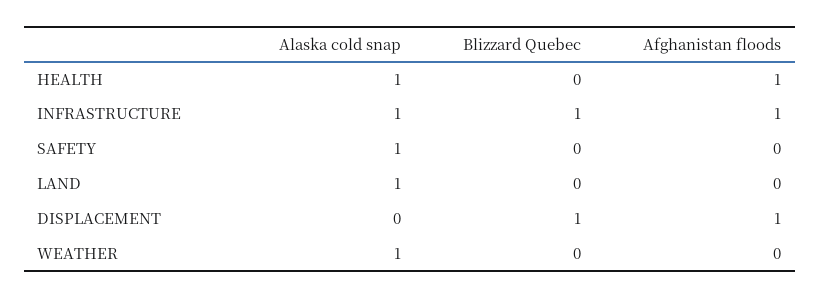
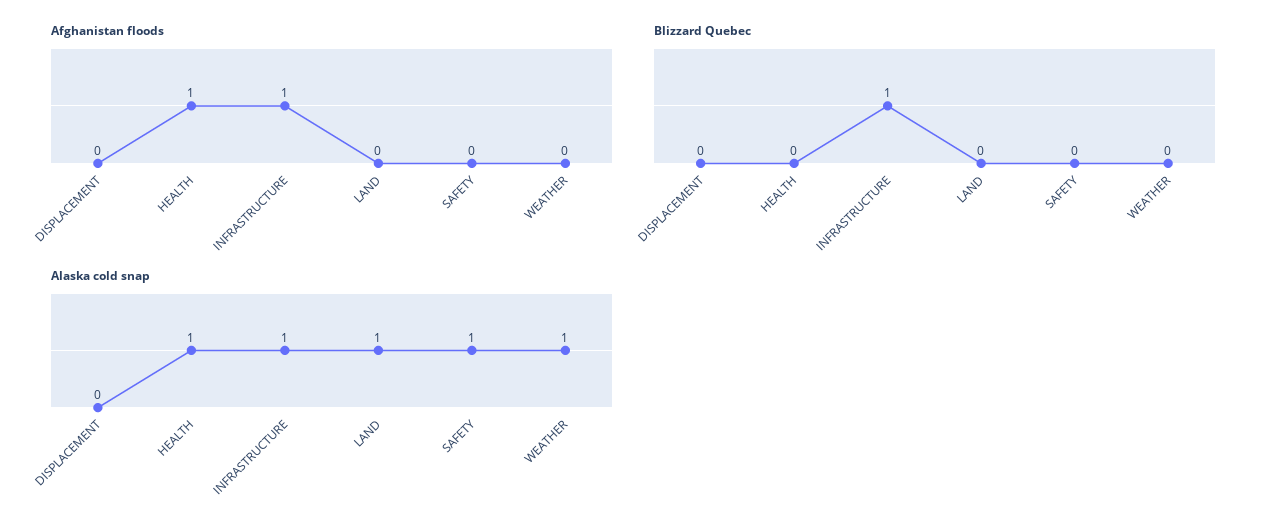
  {
    "Alaska cold snap": {
      "HEALTH": 1,
      "INFRASTRUCTURE": 1,
      "SAFETY": 1,
      "LAND": 1,
      "DISPLACEMENT": 0,
      "WEATHER": 1
    },
    "Blizzard Quebec": {
      "HEALTH": 0,
      "INFRASTRUCTURE": 1,
      "SAFETY": 0,
      "LAND": 0,
-     "DISPLACEMENT": 1,
+     "DISPLACEMENT": 0,
      "WEATHER": 0
    },
    "Afghanistan floods": {
      "HEALTH": 1,
      "INFRASTRUCTURE": 1,
      "SAFETY": 0,
      "LAND": 0,
-     "DISPLACEMENT": 1,
+     "DISPLACEMENT": 0,
      "WEATHER": 0
    }
  }

